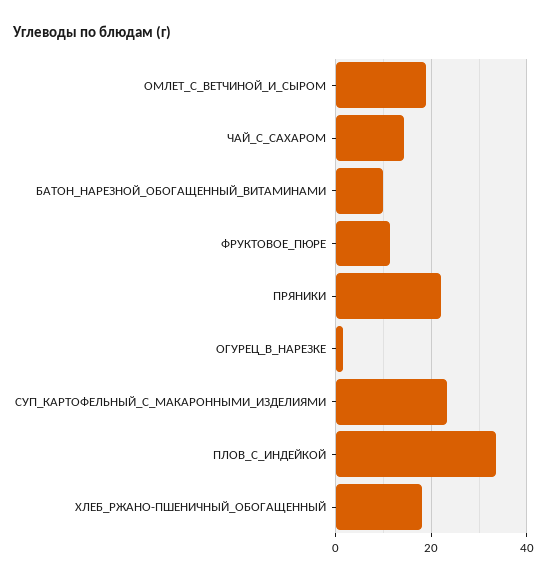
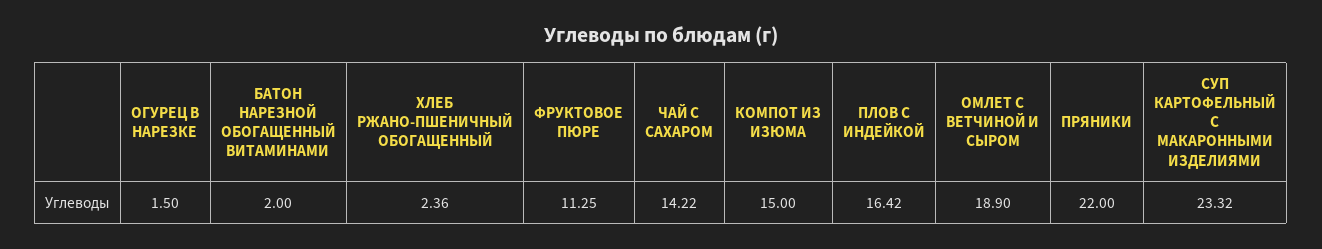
  {
    "ОМЛЕТ_С_ВЕТЧИНОЙ_И_СЫРОМ": 18.9,
    "ЧАЙ_С_САХАРОМ": 14.22,
-   "БАТОН_НАРЕЗНОЙ_ОБОГАЩЕННЫЙ_ВИТАМИНАМИ": 10,
+   "БАТОН_НАРЕЗНОЙ_ОБОГАЩЕННЫЙ_ВИТАМИНАМИ": 2,
    "ФРУКТОВОЕ_ПЮРЕ": 11.25,
    "ПРЯНИКИ": 22,
    "ОГУРЕЦ_В_НАРЕЗКЕ": 1.5,
    "СУП_КАРТОФЕЛЬНЫЙ_С_МАКАРОННЫМИ_ИЗДЕЛИЯМИ": 23.32,
-   "ПЛОВ_С_ИНДЕЙКОЙ": 34,
+   "ПЛОВ_С_ИНДЕЙКОЙ": 16.42,
-   "ХЛЕБ_РЖАНО-ПШЕНИЧНЫЙ_ОБОГАЩЕННЫЙ": 18
+   "ХЛЕБ_РЖАНО-ПШЕНИЧНЫЙ_ОБОГАЩЕННЫЙ": 2.36,
+   "КОМПОТ ИЗ ИЗЮМА": 15
  }

